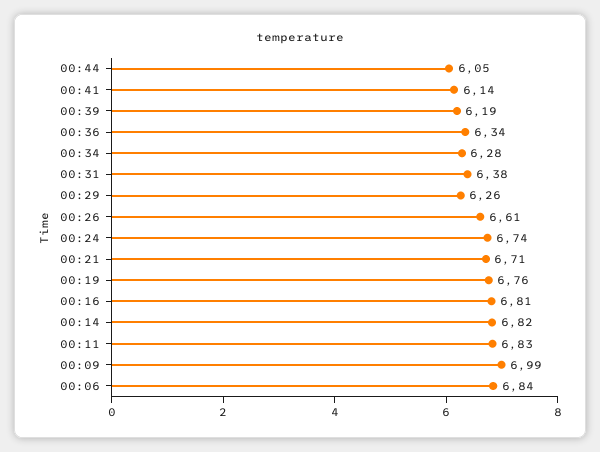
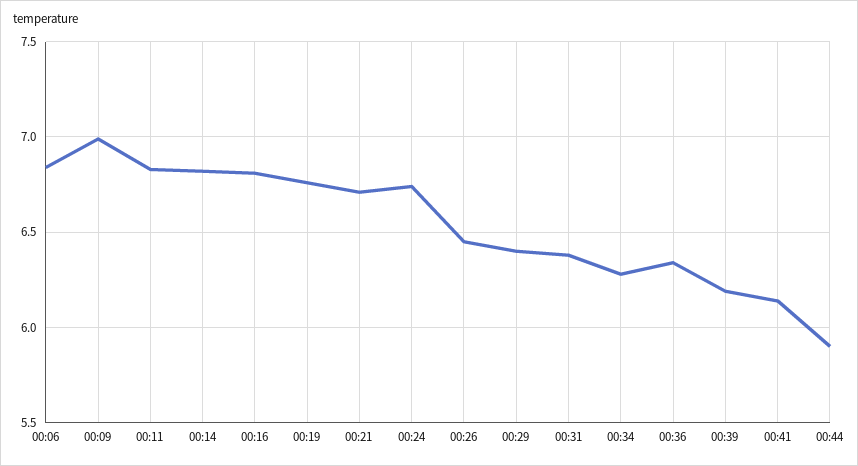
  {
-   "00:44": 6.05,
+   "00:44": 5.9,
    "00:41": 6.14,
    "00:39": 6.19,
    "00:36": 6.34,
    "00:34": 6.28,
    "00:31": 6.38,
-   "00:29": 6.26,
+   "00:29": 6.4,
-   "00:26": 6.61,
+   "00:26": 6.45,
    "00:24": 6.74,
    "00:21": 6.71,
    "00:19": 6.76,
    "00:16": 6.81,
    "00:14": 6.82,
    "00:11": 6.83,
    "00:09": 6.99,
    "00:06": 6.84
  }

